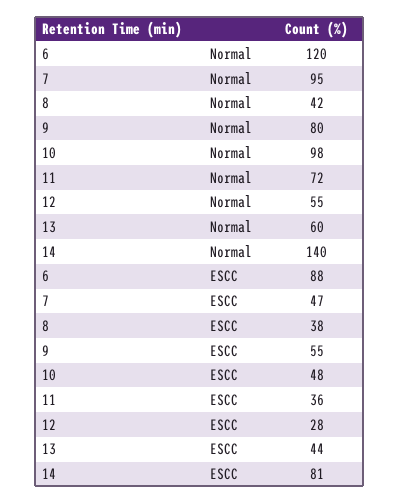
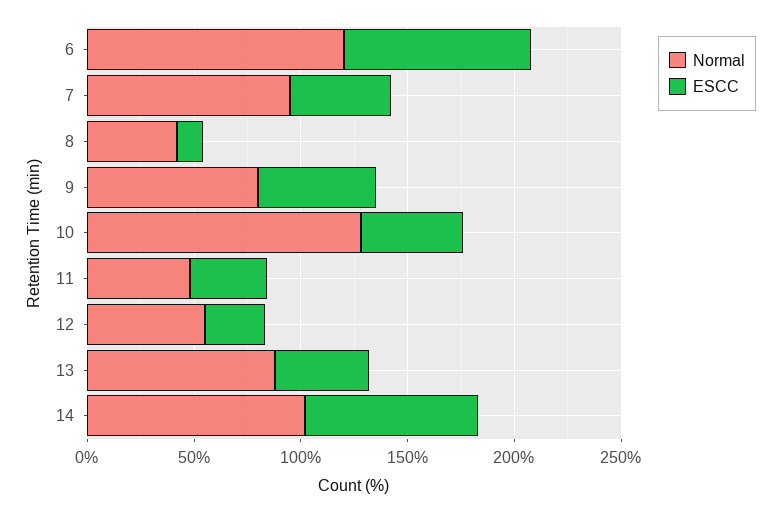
  {
    "Normal": {
      "6": 120,
      "7": 95,
      "8": 42,
      "9": 80,
-     "10": 98,
+     "10": 130,
-     "11": 72,
+     "11": 50,
      "12": 55,
-     "13": 60,
+     "13": 90,
-     "14": 140
+     "14": 100
    },
    "ESCC": {
      "6": 88,
      "7": 47,
-     "8": 38,
+     "8": 10,
      "9": 55,
      "10": 48,
      "11": 36,
      "12": 28,
      "13": 44,
      "14": 81
    }
  }

